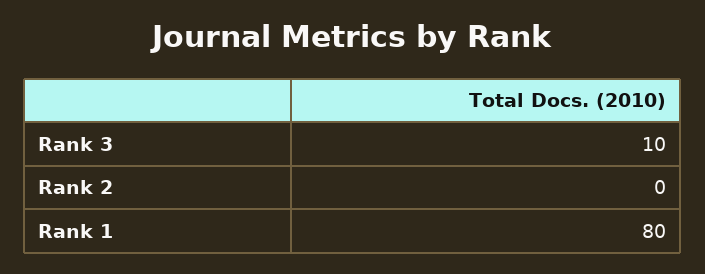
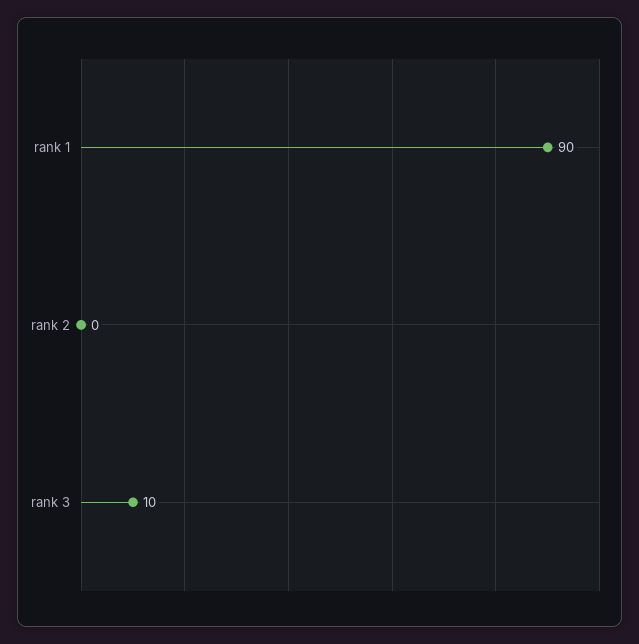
  {
    "Rank 3": 10,
    "Rank 2": 0,
-   "Rank 1": 80
+   "Rank 1": 90
  }

